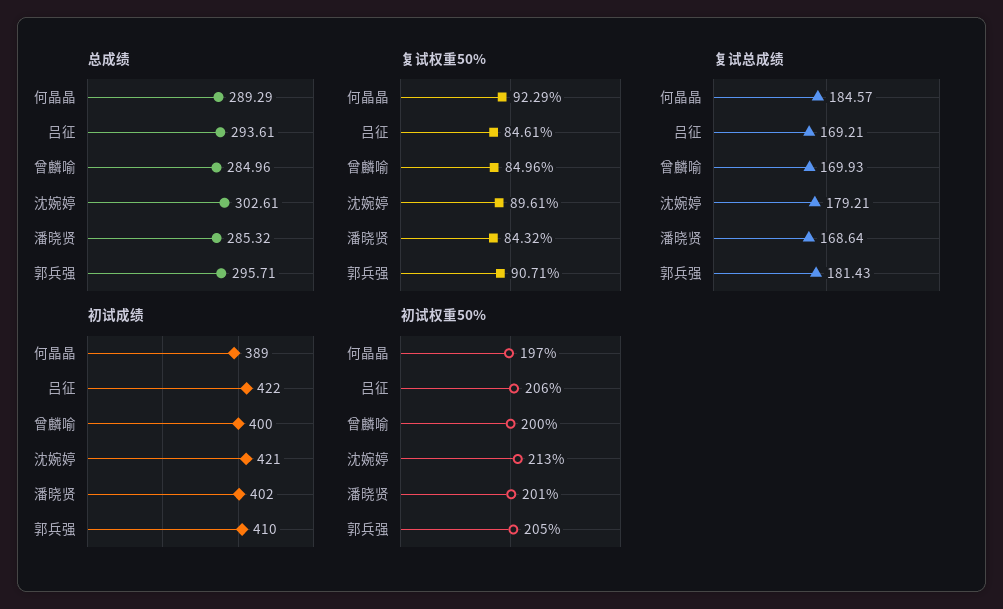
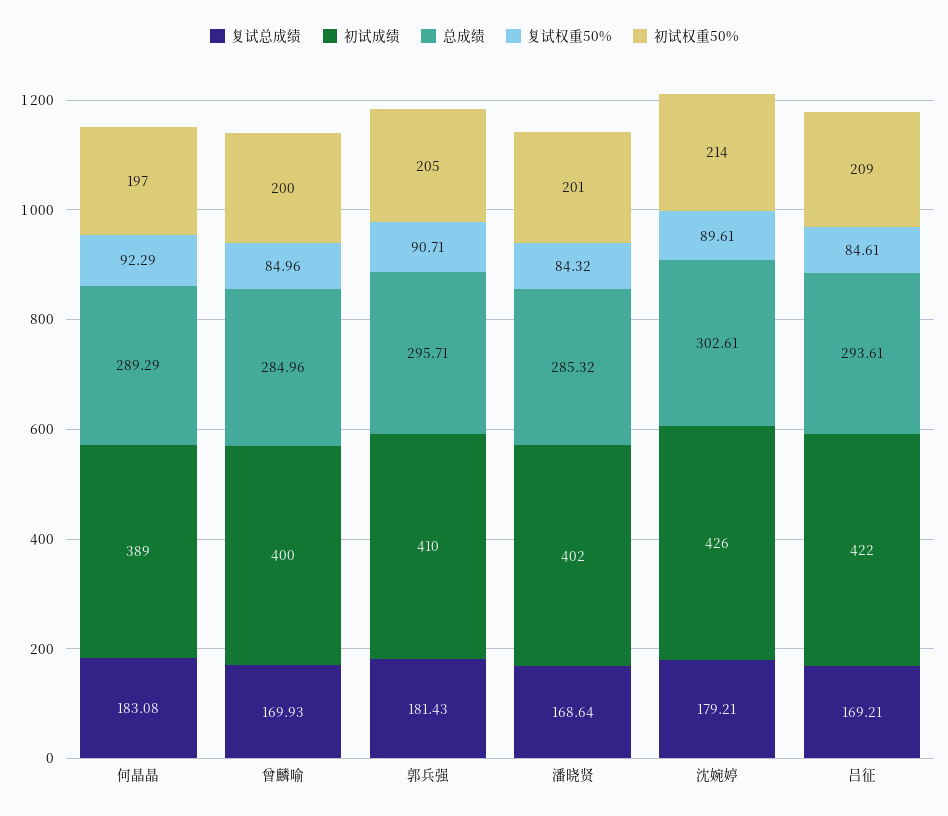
  {
    "总成绩": {
      "何晶晶": 289.29,
      "吕征": 293.61,
      "曾麟喻": 284.96,
      "沈婉婷": 302.61,
      "潘晓贤": 285.32,
      "郭兵强": 295.71
    },
    "复试权重50%": {
      "何晶晶": 92.29,
      "吕征": 84.61,
      "曾麟喻": 84.96,
      "沈婉婷": 89.61,
      "潘晓贤": 84.32,
      "郭兵强": 90.71
    },
    "复试总成绩": {
-     "何晶晶": 184.57,
+     "何晶晶": 183.08,
      "吕征": 169.21,
      "曾麟喻": 169.93,
      "沈婉婷": 179.21,
      "潘晓贤": 168.64,
      "郭兵强": 181.43
    },
    "初试成绩": {
      "何晶晶": 389,
      "吕征": 422,
      "曾麟喻": 400,
-     "沈婉婷": 421,
+     "沈婉婷": 426,
      "潘晓贤": 402,
      "郭兵强": 410
    },
    "初试权重50%": {
      "何晶晶": 197,
-     "吕征": 206,
+     "吕征": 209,
      "曾麟喻": 200,
-     "沈婉婷": 213,
+     "沈婉婷": 214,
      "潘晓贤": 201,
      "郭兵强": 205
    }
  }

